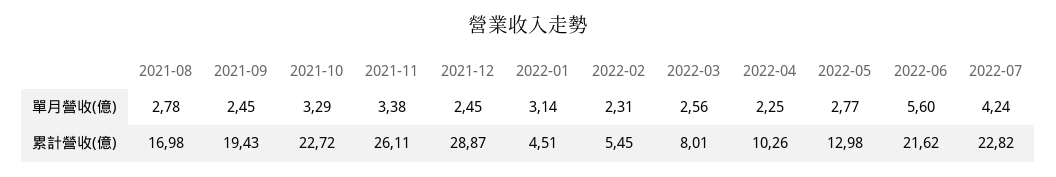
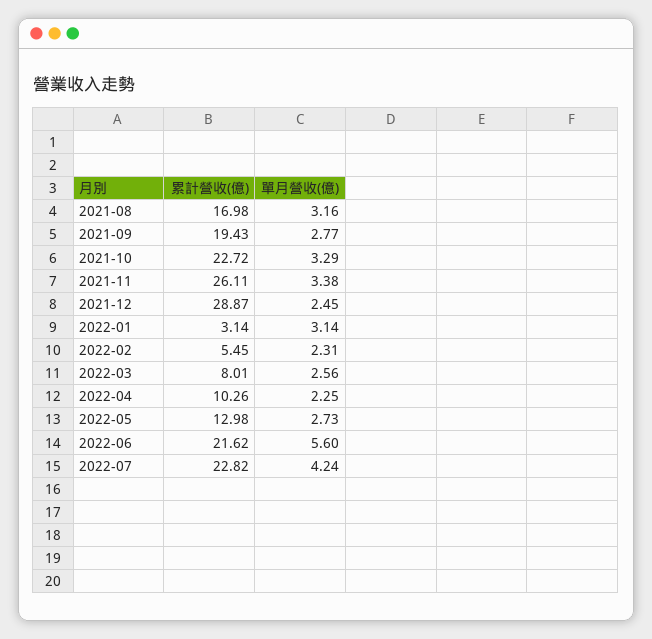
  {
    "2021-08": {
-     "單月營收(億)": 2.78,
+     "單月營收(億)": 3.16,
      "累計營收(億)": 16.98
    },
    "2021-09": {
-     "單月營收(億)": 2.45,
+     "單月營收(億)": 2.77,
      "累計營收(億)": 19.43
    },
    "2021-10": {
      "單月營收(億)": 3.29,
      "累計營收(億)": 22.72
    },
    "2021-11": {
      "單月營收(億)": 3.38,
      "累計營收(億)": 26.11
    },
    "2021-12": {
      "單月營收(億)": 2.45,
      "累計營收(億)": 28.87
    },
    "2022-01": {
      "單月營收(億)": 3.14,
-     "累計營收(億)": 4.51
+     "累計營收(億)": 3.14
    },
    "2022-02": {
      "單月營收(億)": 2.31,
      "累計營收(億)": 5.45
    },
    "2022-03": {
      "單月營收(億)": 2.56,
      "累計營收(億)": 8.01
    },
    "2022-04": {
      "單月營收(億)": 2.25,
      "累計營收(億)": 10.26
    },
    "2022-05": {
-     "單月營收(億)": 2.77,
+     "單月營收(億)": 2.73,
      "累計營收(億)": 12.98
    },
    "2022-06": {
      "單月營收(億)": 5.6,
      "累計營收(億)": 21.62
    },
    "2022-07": {
      "單月營收(億)": 4.24,
      "累計營收(億)": 22.82
    }
  }

